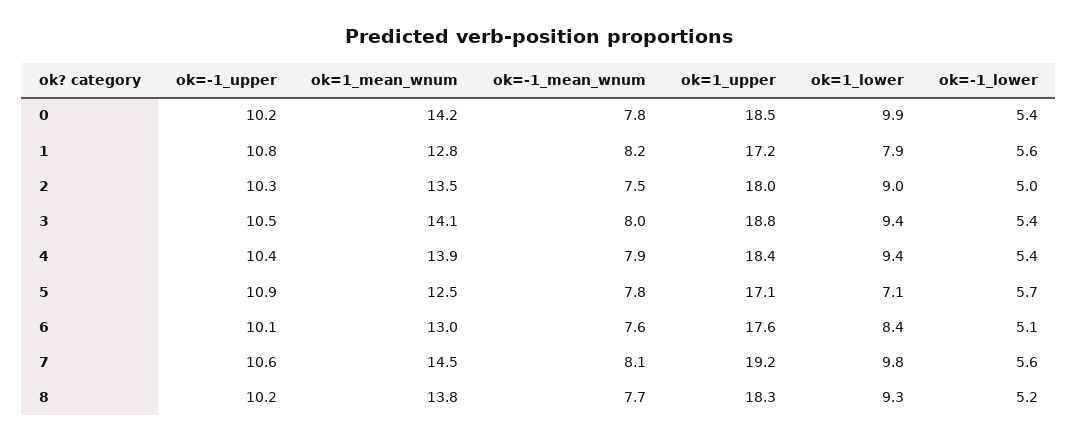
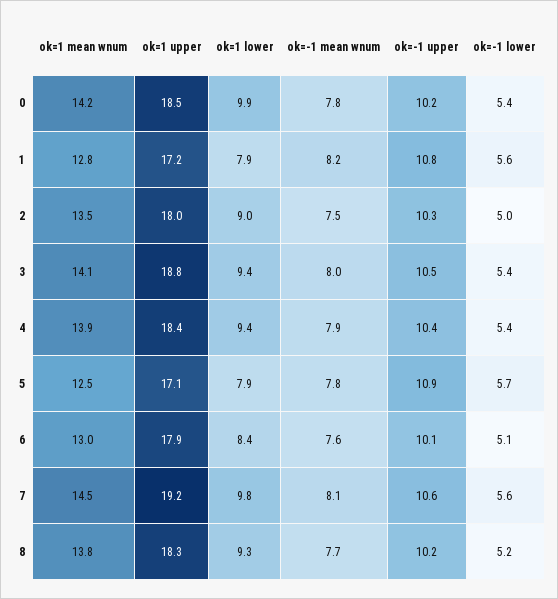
  {
    "ok=-1_upper": {
      "0": 10.2,
      "1": 10.8,
      "2": 10.3,
      "3": 10.5,
      "4": 10.4,
      "5": 10.9,
      "6": 10.1,
      "7": 10.6,
      "8": 10.2
    },
    "ok=1_mean_wnum": {
      "0": 14.2,
      "1": 12.8,
      "2": 13.5,
      "3": 14.1,
      "4": 13.9,
      "5": 12.5,
      "6": 13,
      "7": 14.5,
      "8": 13.8
    },
    "ok=-1_mean_wnum": {
      "0": 7.8,
      "1": 8.2,
      "2": 7.5,
      "3": 8,
      "4": 7.9,
      "5": 7.8,
      "6": 7.6,
      "7": 8.1,
      "8": 7.7
    },
    "ok=1_upper": {
      "0": 18.5,
      "1": 17.2,
      "2": 18,
      "3": 18.8,
      "4": 18.4,
      "5": 17.1,
-     "6": 17.6,
+     "6": 17.9,
      "7": 19.2,
      "8": 18.3
    },
    "ok=1_lower": {
      "0": 9.9,
      "1": 7.9,
      "2": 9,
      "3": 9.4,
      "4": 9.4,
-     "5": 7.1,
+     "5": 7.9,
      "6": 8.4,
      "7": 9.8,
      "8": 9.3
    },
    "ok=-1_lower": {
      "0": 5.4,
      "1": 5.6,
      "2": 5,
      "3": 5.4,
      "4": 5.4,
      "5": 5.7,
      "6": 5.1,
      "7": 5.6,
      "8": 5.2
    }
  }

